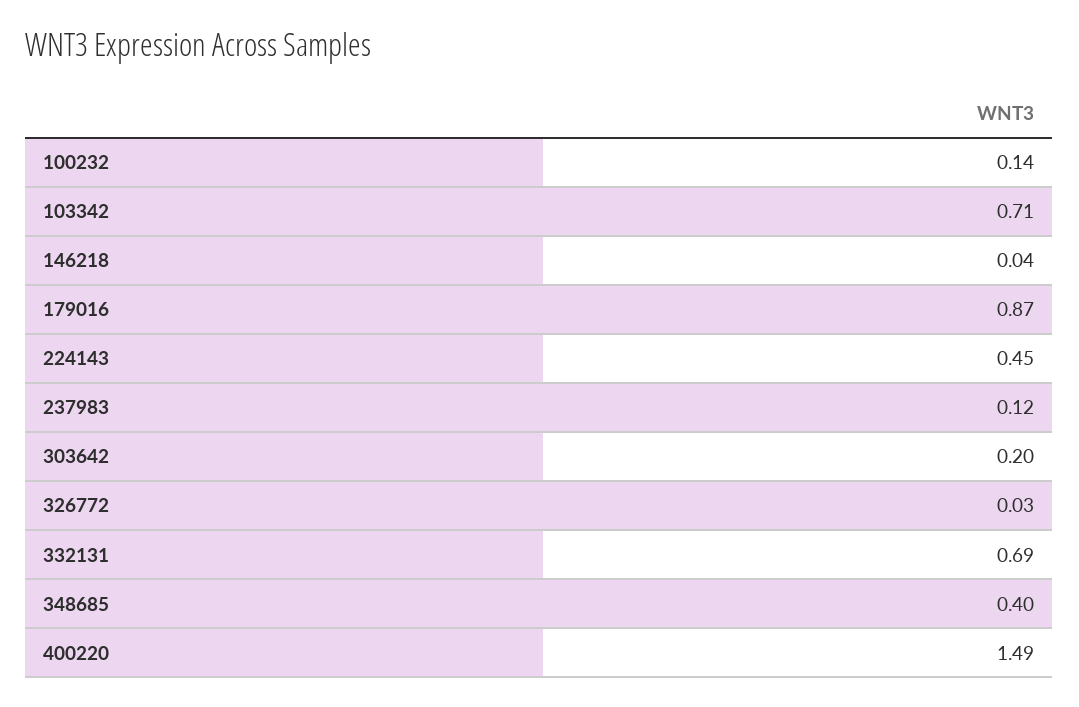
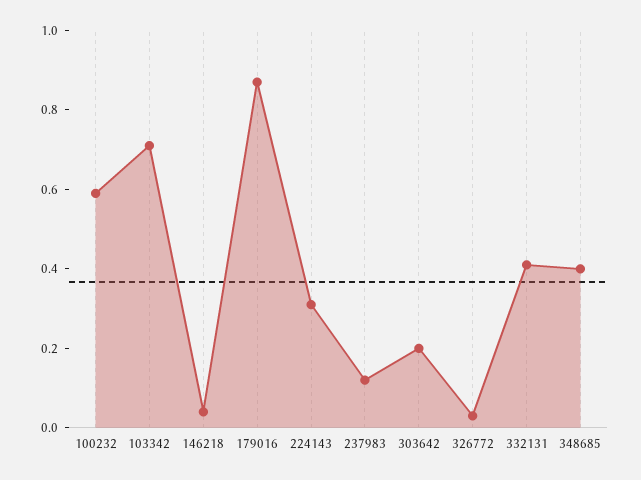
  {
-   "100232": 0.14,
+   "100232": 0.6,
    "103342": 0.71,
    "146218": 0.04,
    "179016": 0.87,
-   "224143": 0.45,
+   "224143": 0.3,
    "237983": 0.12,
    "303642": 0.2,
    "326772": 0.03,
-   "332131": 0.69,
+   "332131": 0.4,
-   "348685": 0.4,
+   "348685": 0.4
-   "400220": 1.49
  }

